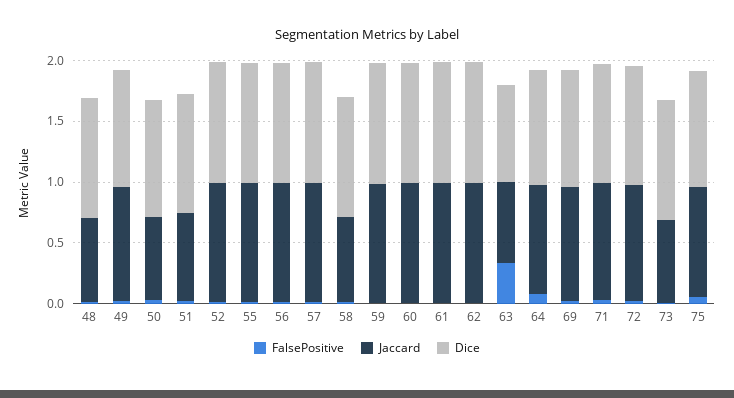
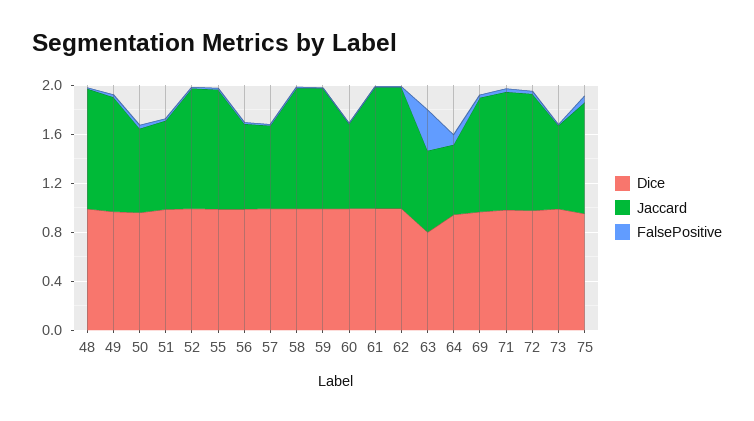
  {
    "FalsePositive": {
      "48": 0,
      "49": 0,
      "50": 0,
      "51": 0,
      "52": 0,
      "55": 0,
      "56": 0,
      "57": 0,
      "58": 0,
      "59": 0,
      "60": 0,
      "61": 0,
      "62": 0,
      "63": 0.3,
      "64": 0.1,
      "69": 0,
      "71": 0,
      "72": 0,
      "73": 0,
      "75": 0.1
    },
    "Jaccard": {
-     "48": 0.7,
+     "48": 1,
      "49": 0.9,
      "50": 0.7,
      "51": 0.7,
      "52": 1,
      "55": 1,
-     "56": 1,
+     "56": 0.7,
-     "57": 1,
+     "57": 0.7,
-     "58": 0.7,
+     "58": 1,
      "59": 1,
-     "60": 1,
+     "60": 0.7,
      "61": 1,
      "62": 1,
      "63": 0.7,
-     "64": 0.9,
+     "64": 0.6,
      "69": 0.9,
      "71": 1,
      "72": 1,
      "73": 0.7,
      "75": 0.9
    },
    "Dice": {
      "48": 1,
      "49": 1,
      "50": 1,
      "51": 1,
      "52": 1,
      "55": 1,
      "56": 1,
      "57": 1,
      "58": 1,
      "59": 1,
      "60": 1,
      "61": 1,
      "62": 1,
      "63": 0.8,
      "64": 0.9,
      "69": 1,
      "71": 1,
      "72": 1,
      "73": 1,
      "75": 1
    }
  }

